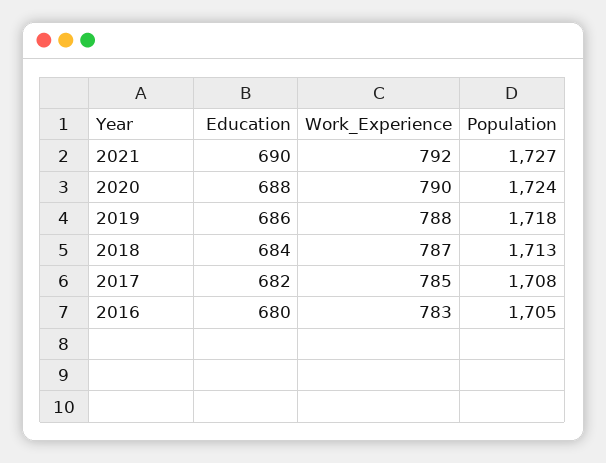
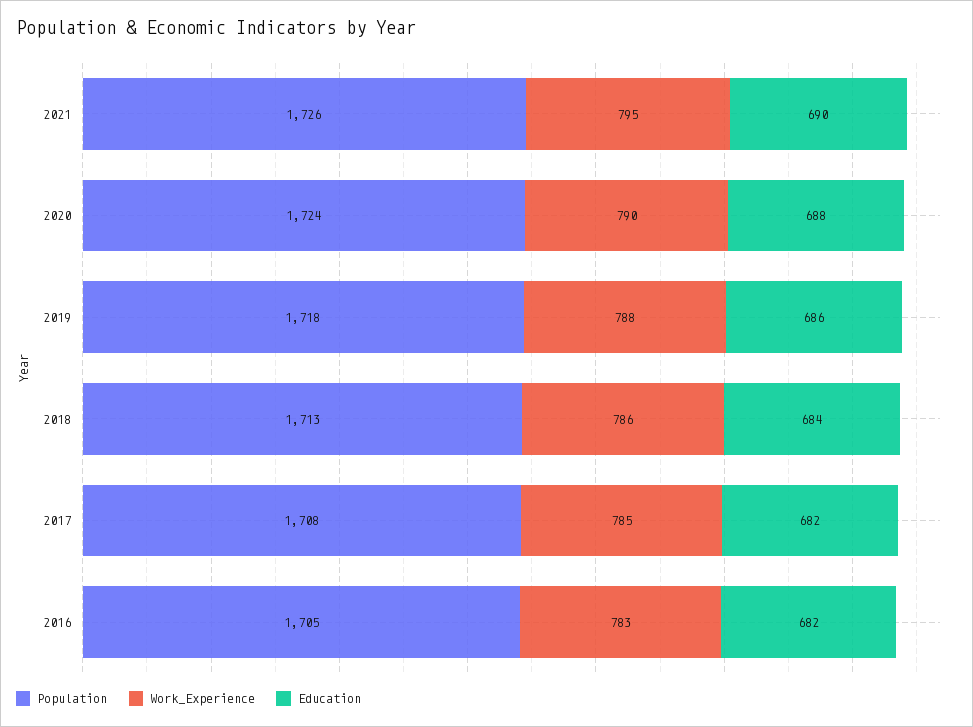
  {
    "Education": {
      "2021": 690,
      "2020": 688,
      "2019": 686,
      "2018": 684,
      "2017": 682,
-     "2016": 680
+     "2016": 682
    },
    "Work_Experience": {
-     "2021": 792,
+     "2021": 795,
      "2020": 790,
      "2019": 788,
-     "2018": 787,
+     "2018": 786,
      "2017": 785,
      "2016": 783
    },
    "Population": {
-     "2021": 1727,
+     "2021": 1726,
      "2020": 1724,
      "2019": 1718,
      "2018": 1713,
      "2017": 1708,
      "2016": 1705
    }
  }

